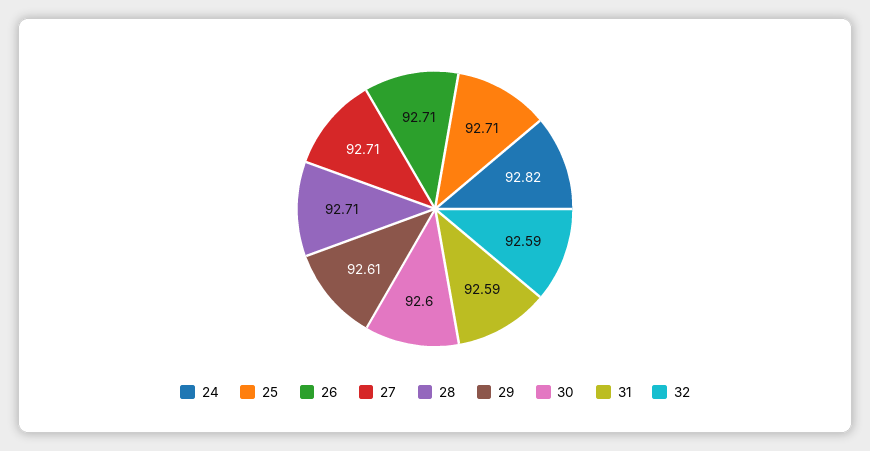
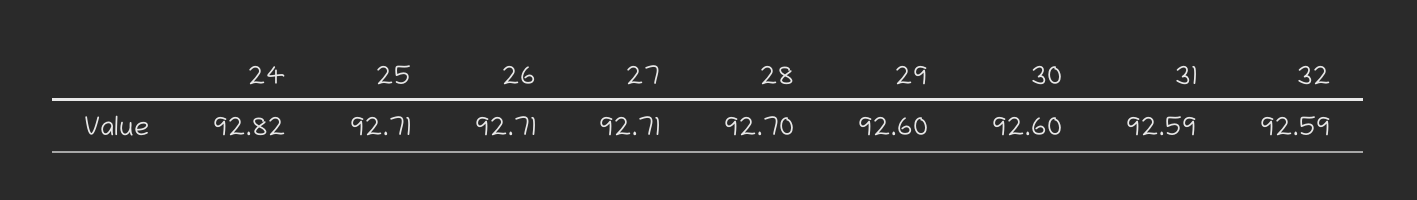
  {
    "24": 92.82,
    "25": 92.71,
    "26": 92.71,
    "27": 92.71,
-   "28": 92.71,
+   "28": 92.7,
-   "29": 92.61,
+   "29": 92.6,
    "30": 92.6,
    "31": 92.59,
    "32": 92.59
  }

